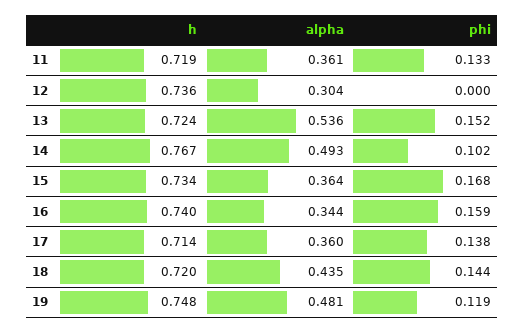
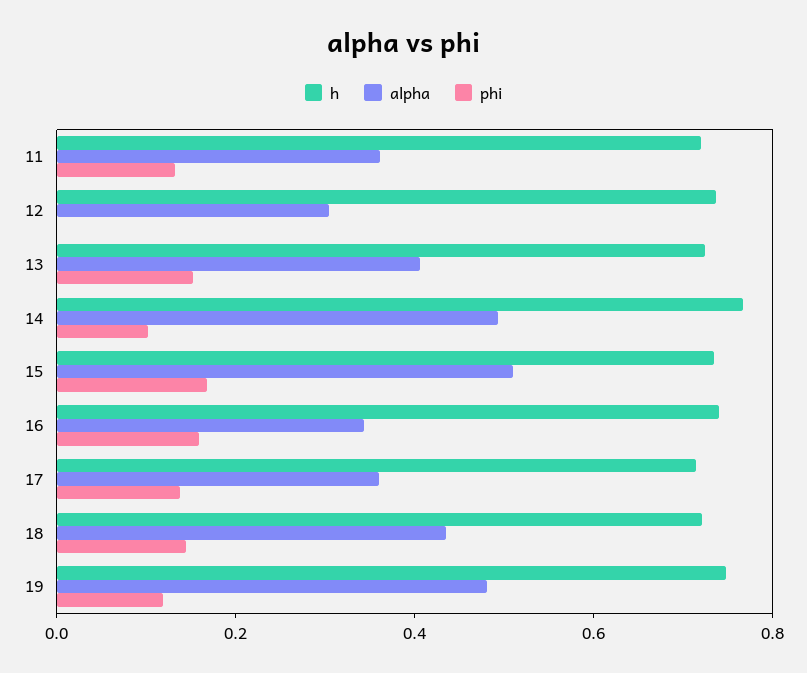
  {
    "h": {
      "11": 0.719,
      "12": 0.736,
      "13": 0.724,
      "14": 0.767,
      "15": 0.734,
      "16": 0.74,
      "17": 0.714,
      "18": 0.72,
      "19": 0.748
    },
    "alpha": {
      "11": 0.361,
      "12": 0.304,
-     "13": 0.536,
+     "13": 0.4,
      "14": 0.493,
-     "15": 0.364,
+     "15": 0.5,
      "16": 0.344,
      "17": 0.36,
      "18": 0.435,
      "19": 0.481
    },
    "phi": {
      "11": 0.133,
      "12": 0,
      "13": 0.152,
      "14": 0.102,
      "15": 0.168,
      "16": 0.159,
      "17": 0.138,
      "18": 0.144,
      "19": 0.119
    }
  }

